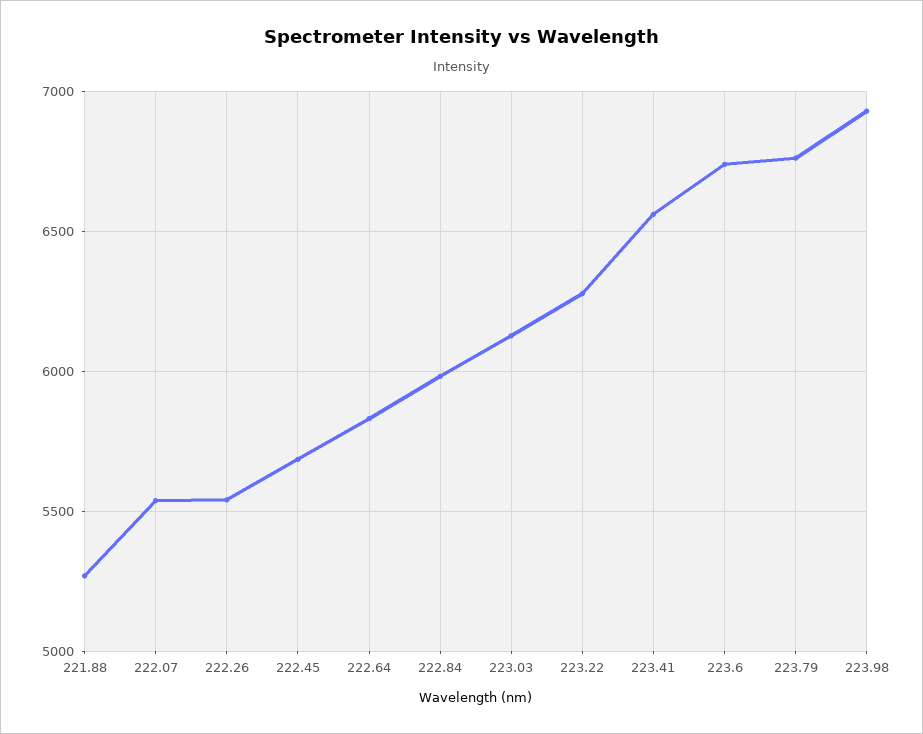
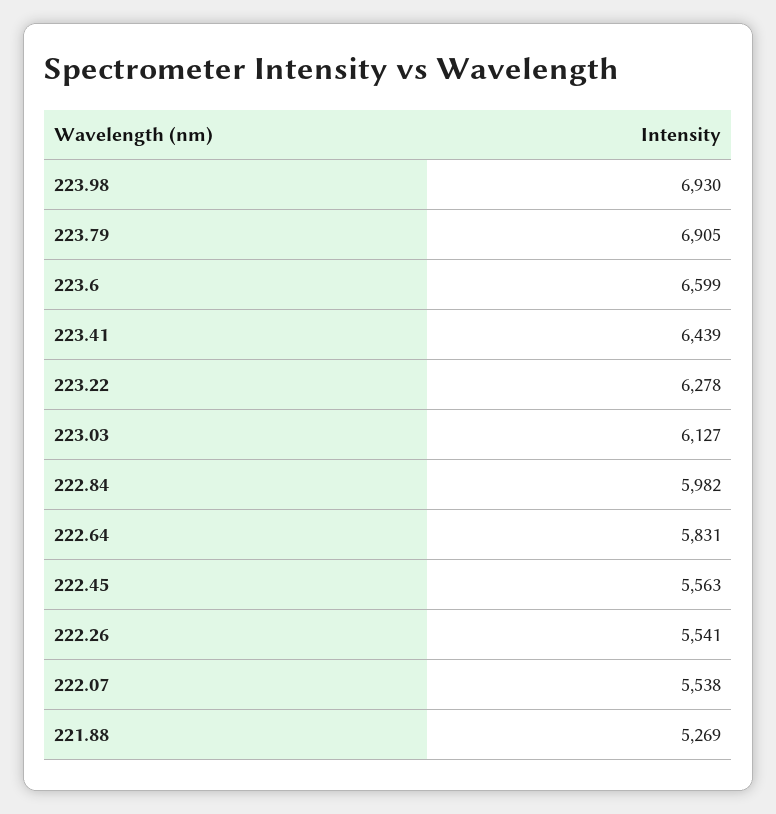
  {
    "221.88": 5269,
    "222.07": 5538,
    "222.26": 5541,
-   "222.45": 5700,
+   "222.45": 5563,
    "222.64": 5831,
    "222.84": 5982,
    "223.03": 6127,
    "223.22": 6278,
-   "223.41": 6550,
+   "223.41": 6439,
-   "223.6": 6750,
+   "223.6": 6599,
-   "223.79": 6750,
+   "223.79": 6905,
    "223.98": 6930
  }

